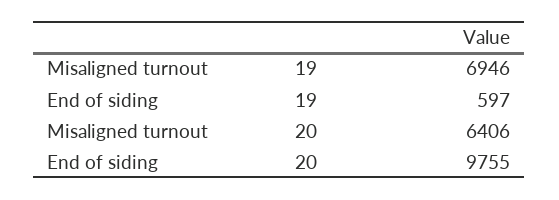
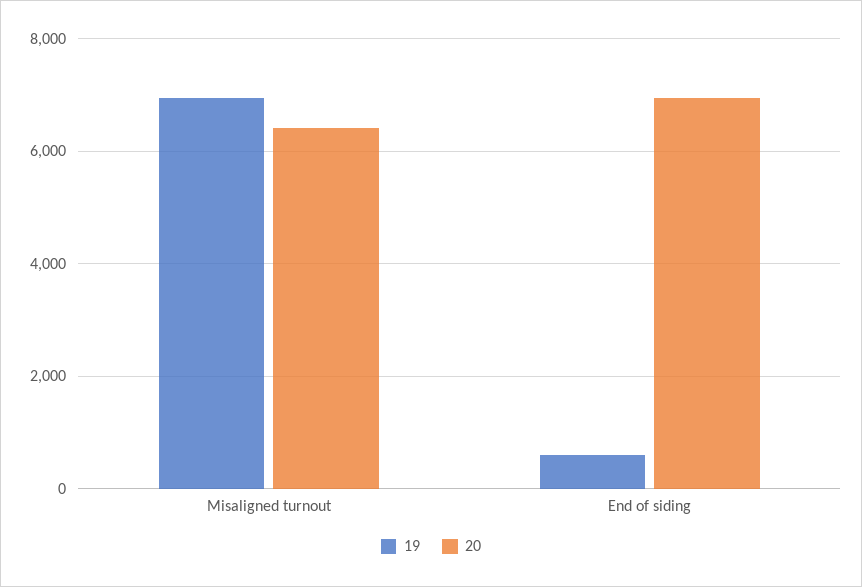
  {
    "19": {
      "Misaligned turnout": 6946,
      "End of siding": 597
    },
    "20": {
      "Misaligned turnout": 6406,
-     "End of siding": 9755
+     "End of siding": 7000
    }
  }

